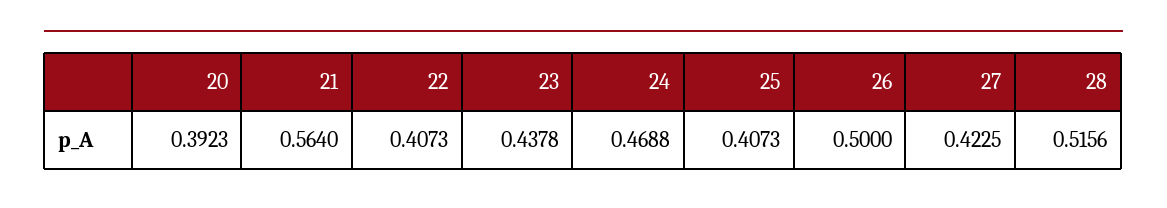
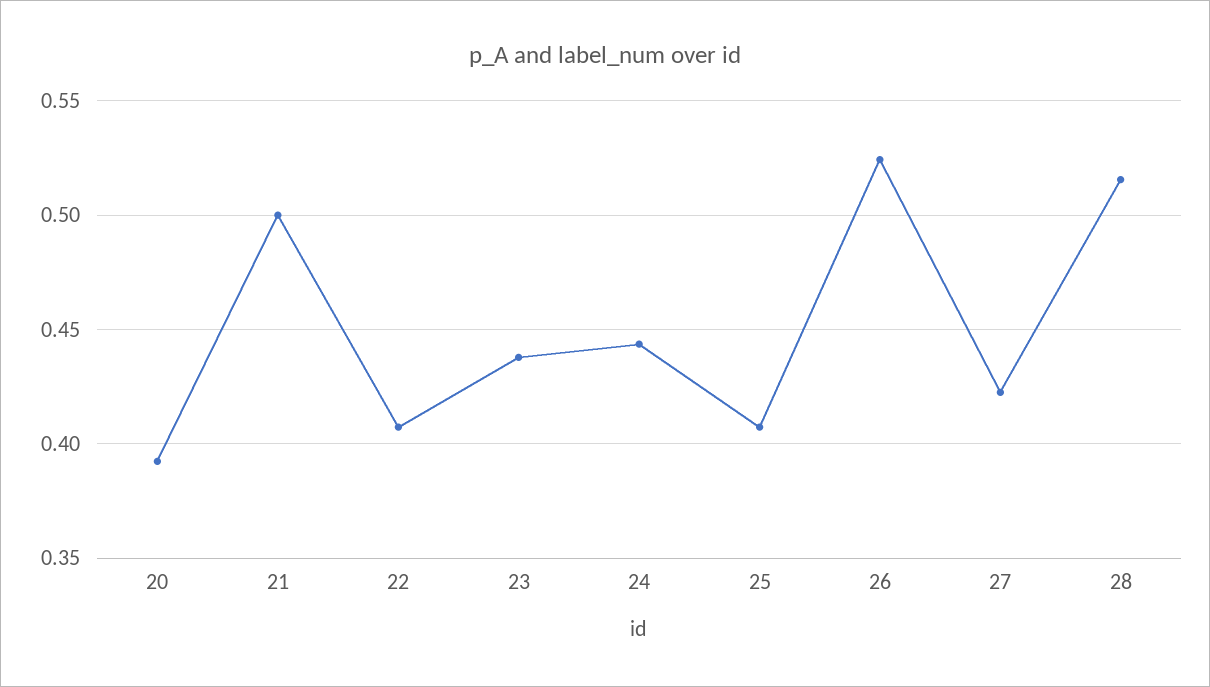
  {
    "20": 0.3923,
-   "21": 0.564,
+   "21": 0.5,
    "22": 0.4073,
    "23": 0.4378,
-   "24": 0.4688,
+   "24": 0.445,
    "25": 0.4073,
-   "26": 0.5,
+   "26": 0.525,
    "27": 0.4225,
    "28": 0.5156
  }

